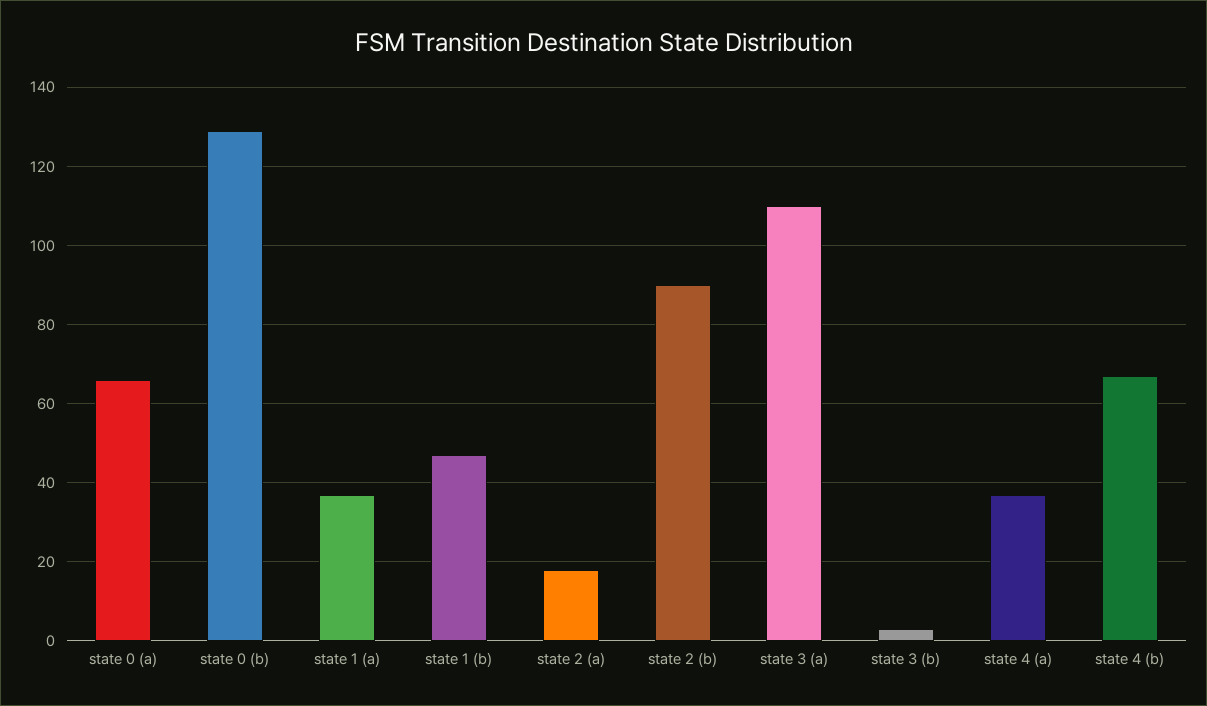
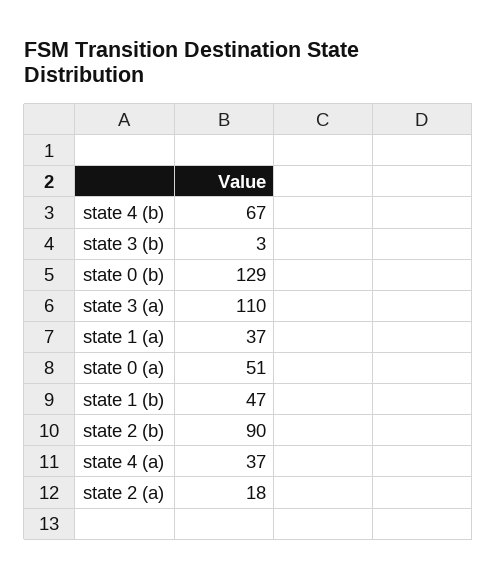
  {
-   "state 0 (a)": 65,
+   "state 0 (a)": 51,
    "state 0 (b)": 129,
    "state 1 (a)": 37,
    "state 1 (b)": 47,
    "state 2 (a)": 18,
    "state 2 (b)": 90,
    "state 3 (a)": 110,
    "state 3 (b)": 3,
    "state 4 (a)": 37,
    "state 4 (b)": 67
  }

